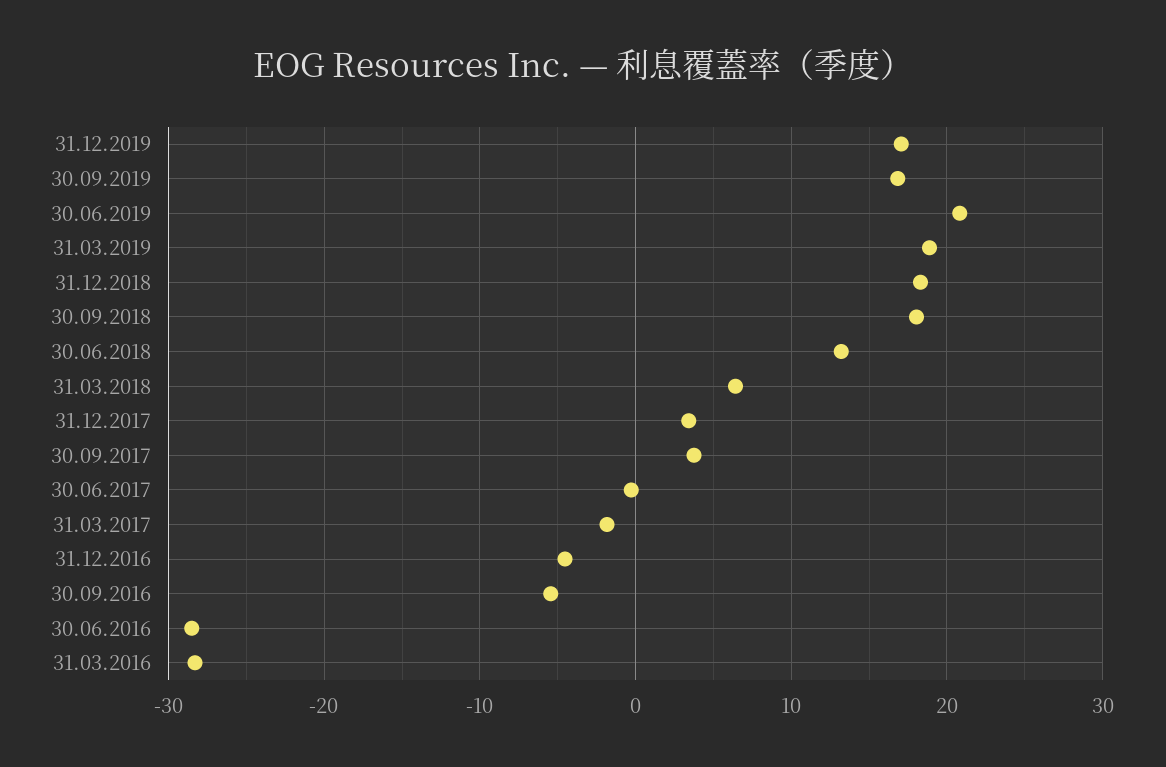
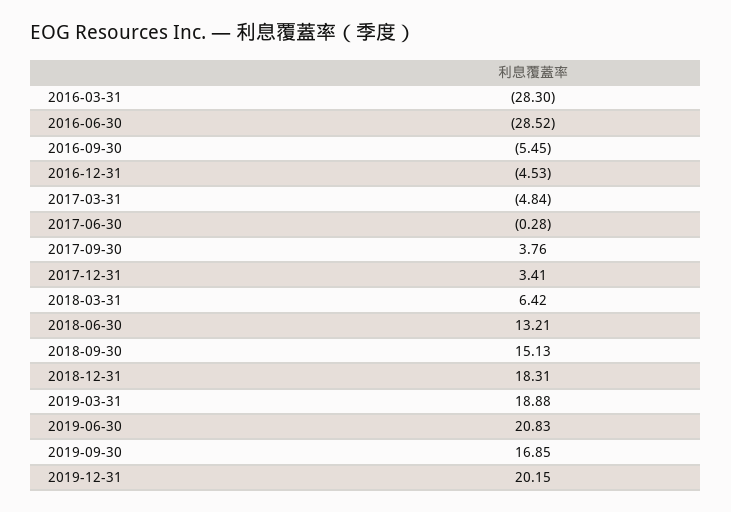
  {
-   "31.12.2019": 17,
+   "31.12.2019": 20.15,
    "30.09.2019": 16.85,
    "30.06.2019": 20.83,
    "31.03.2019": 18.88,
    "31.12.2018": 18.31,
-   "30.09.2018": 18,
+   "30.09.2018": 15.13,
    "30.06.2018": 13.21,
    "31.03.2018": 6.42,
    "31.12.2017": 3.41,
    "30.09.2017": 3.76,
    "30.06.2017": -0.28,
-   "31.03.2017": -2,
+   "31.03.2017": -4.84,
    "31.12.2016": -4.53,
    "30.09.2016": -5.45,
    "30.06.2016": -28.52,
    "31.03.2016": -28.3
  }

